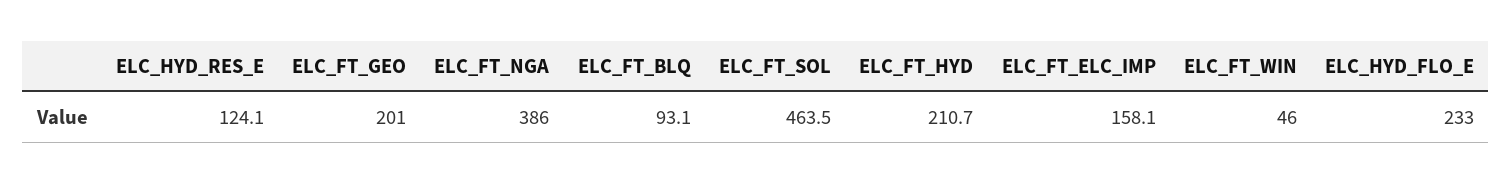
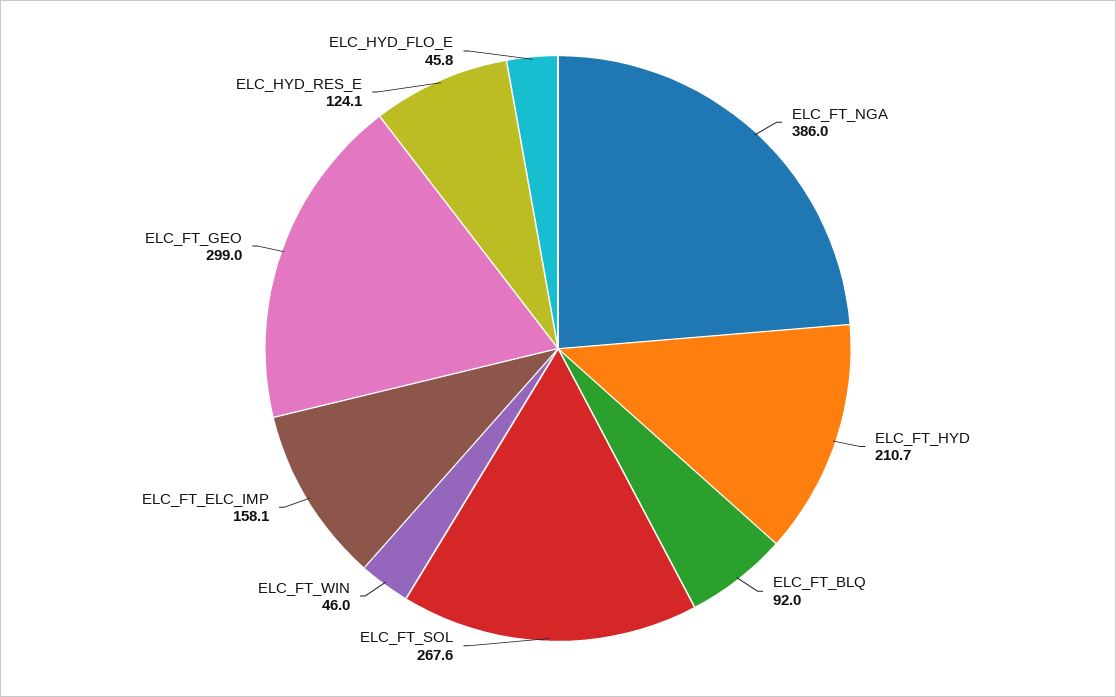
  {
    "ELC_HYD_RES_E": 124.1,
-   "ELC_FT_GEO": 201,
+   "ELC_FT_GEO": 299,
    "ELC_FT_NGA": 386,
-   "ELC_FT_BLQ": 93.1,
+   "ELC_FT_BLQ": 92,
-   "ELC_FT_SOL": 463.5,
+   "ELC_FT_SOL": 267.6,
    "ELC_FT_HYD": 210.7,
    "ELC_FT_ELC_IMP": 158.1,
    "ELC_FT_WIN": 46,
-   "ELC_HYD_FLO_E": 233
+   "ELC_HYD_FLO_E": 45.8
  }

